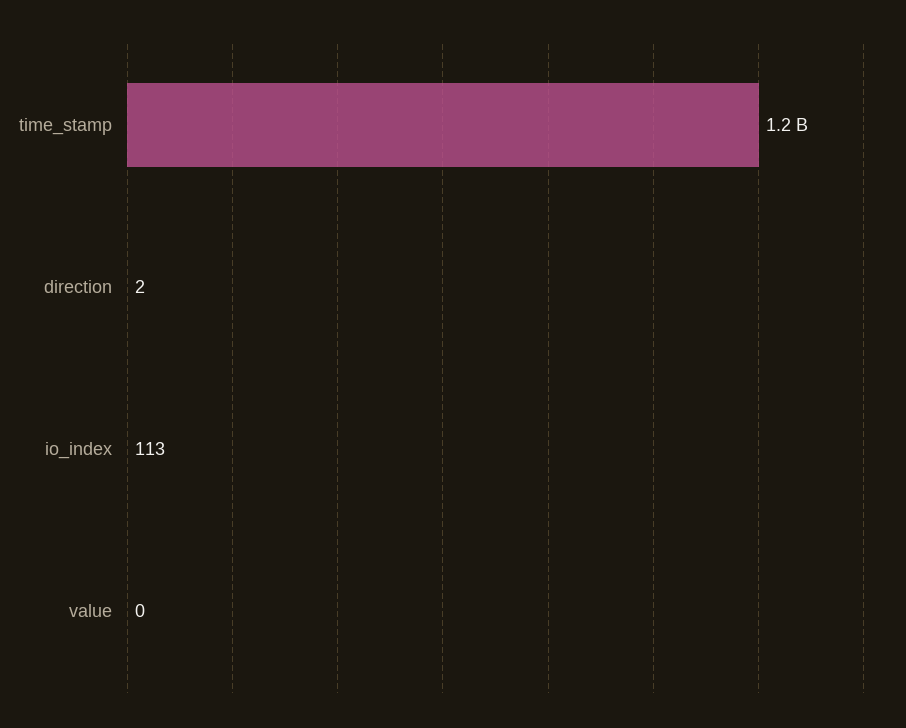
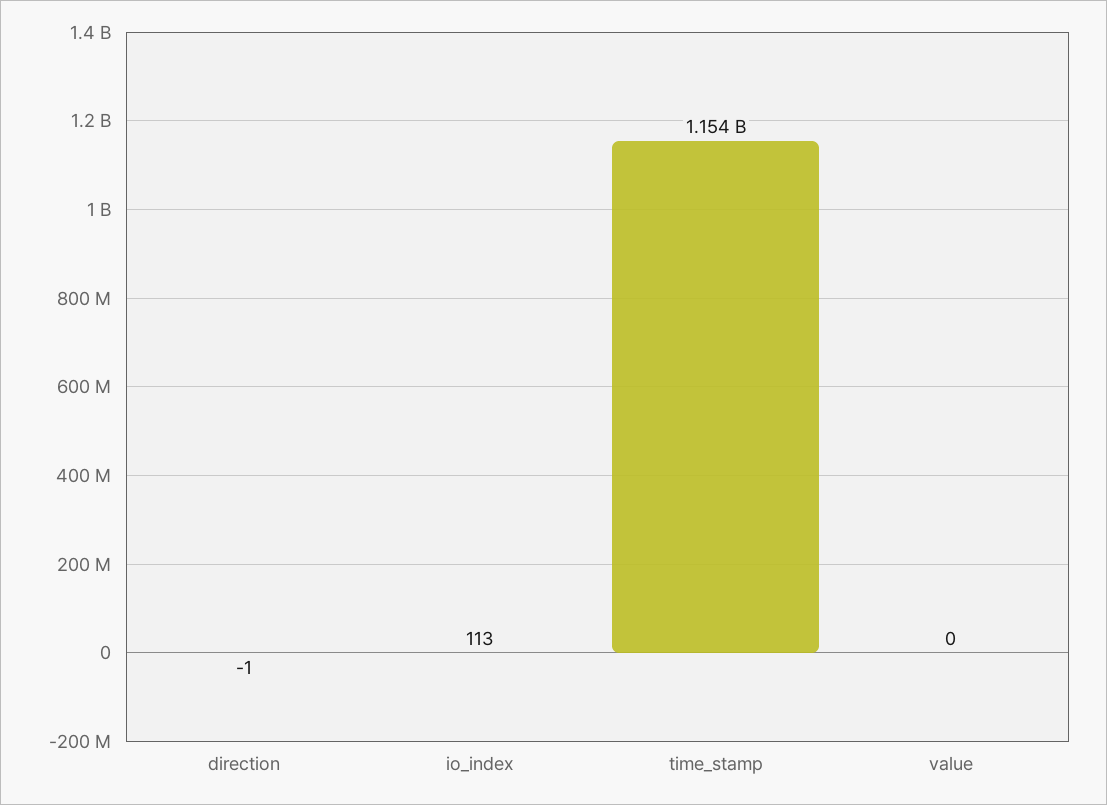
  {
    "time_stamp": 1154000000,
-   "direction": 2,
+   "direction": -1,
    "io_index": 113,
    "value": 0
  }

